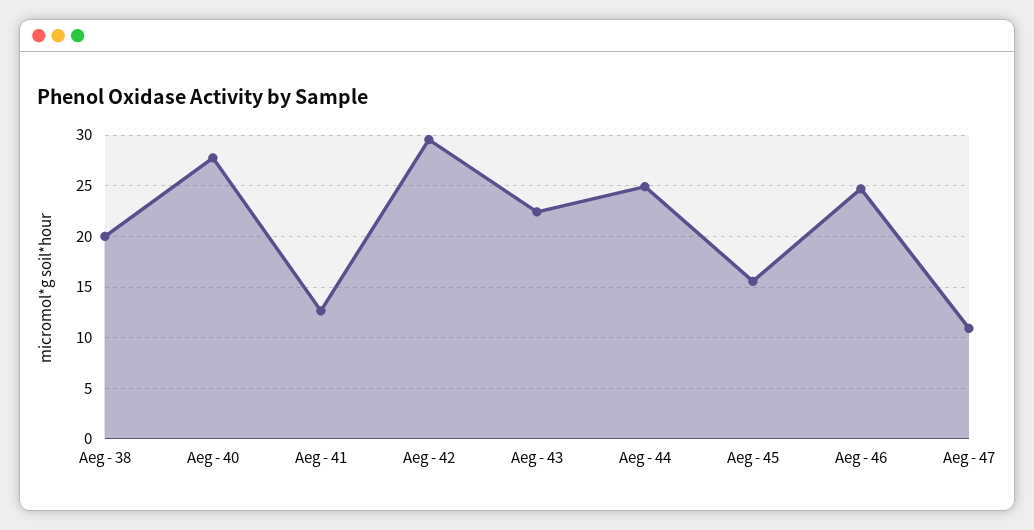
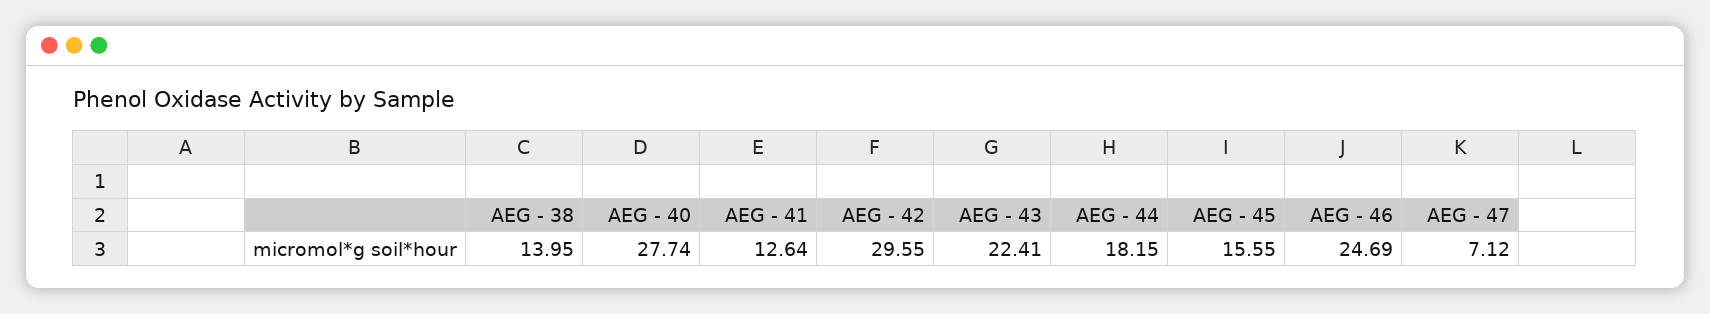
  {
-   "Aeg - 38": 20,
+   "Aeg - 38": 13.95,
    "Aeg - 40": 27.74,
    "Aeg - 41": 12.64,
    "Aeg - 42": 29.55,
    "Aeg - 43": 22.41,
-   "Aeg - 44": 25,
+   "Aeg - 44": 18.15,
    "Aeg - 45": 15.55,
    "Aeg - 46": 24.69,
-   "Aeg - 47": 11
+   "Aeg - 47": 7.12
  }

